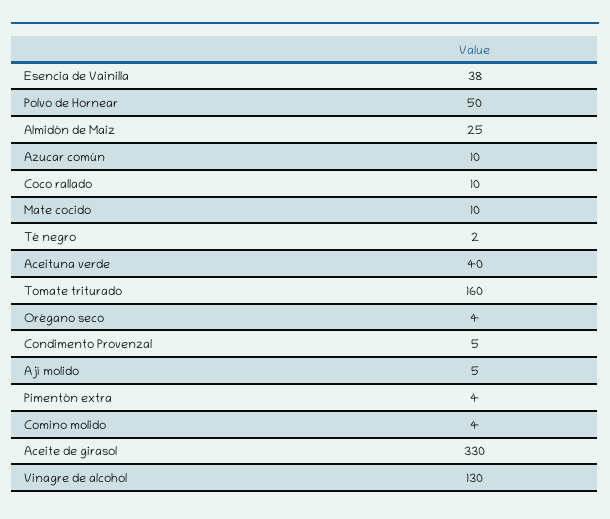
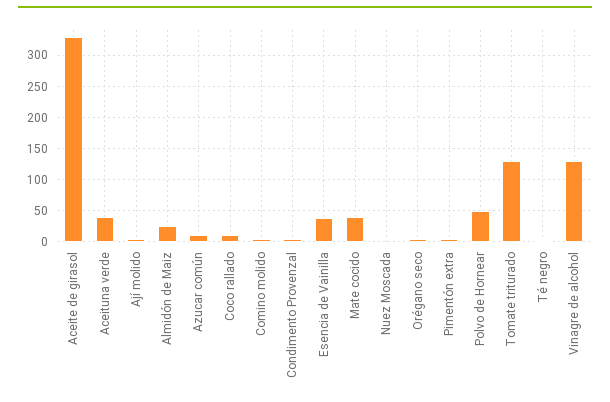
  {
    "Esencia de Vainilla": 38,
    "Polvo de Hornear": 50,
    "Almidón de Maiz": 25,
    "Azucar común": 10,
    "Coco rallado": 10,
-   "Mate cocido": 10,
+   "Mate cocido": 40,
    "Té negro": 2,
    "Aceituna verde": 40,
-   "Tomate triturado": 160,
+   "Tomate triturado": 130,
    "Orégano seco": 4,
    "Condimento Provenzal": 5,
    "Ají molido": 5,
    "Pimentón extra": 4,
    "Comino molido": 4,
    "Aceite de girasol": 330,
-   "Vinagre de alcohol": 130
+   "Vinagre de alcohol": 130,
+   "Nuez Moscada": 0
  }

